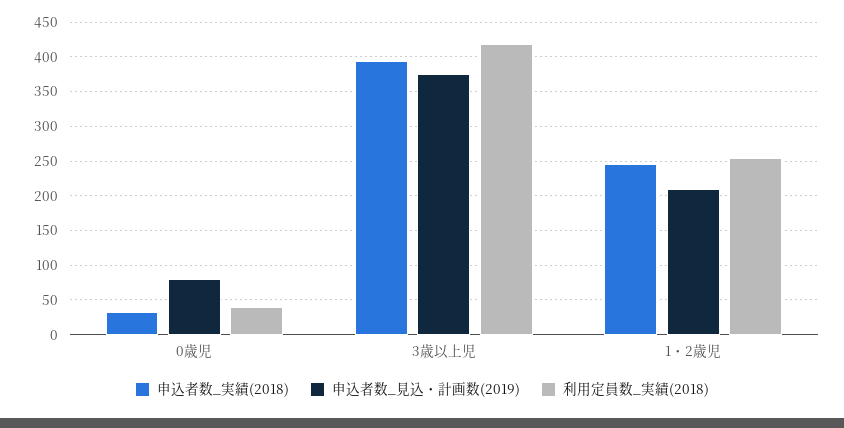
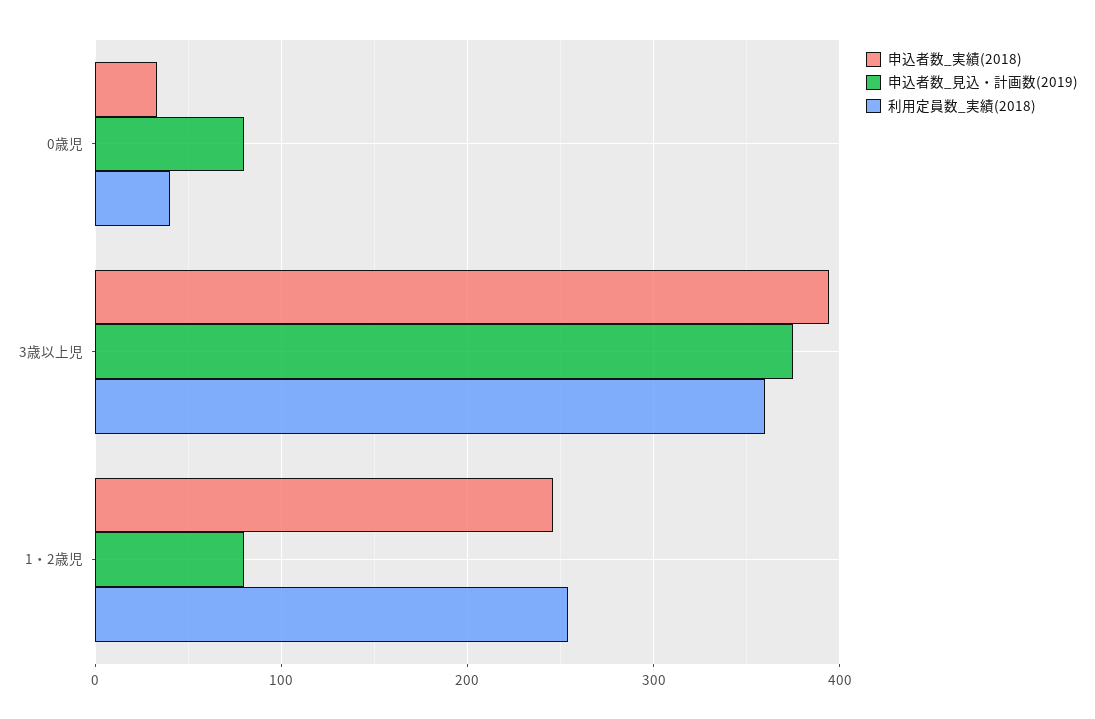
  {
    "申込者数_実績(2018)": {
      "0歳児": 30,
      "3歳以上児": 390,
      "1・2歳児": 250
    },
    "申込者数_見込・計画数(2019)": {
      "0歳児": 80,
      "3歳以上児": 380,
-     "1・2歳児": 210
+     "1・2歳児": 80
    },
    "利用定員数_実績(2018)": {
      "0歳児": 40,
-     "3歳以上児": 420,
+     "3歳以上児": 360,
      "1・2歳児": 250
    }
  }

